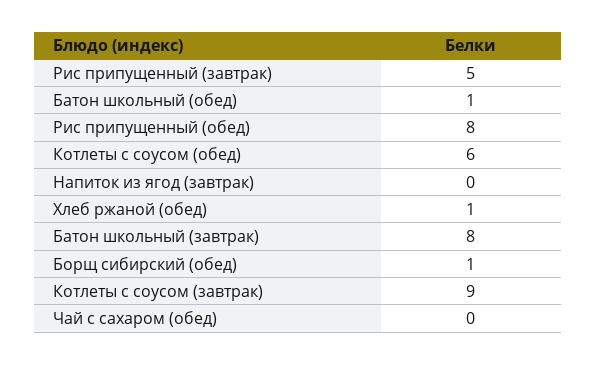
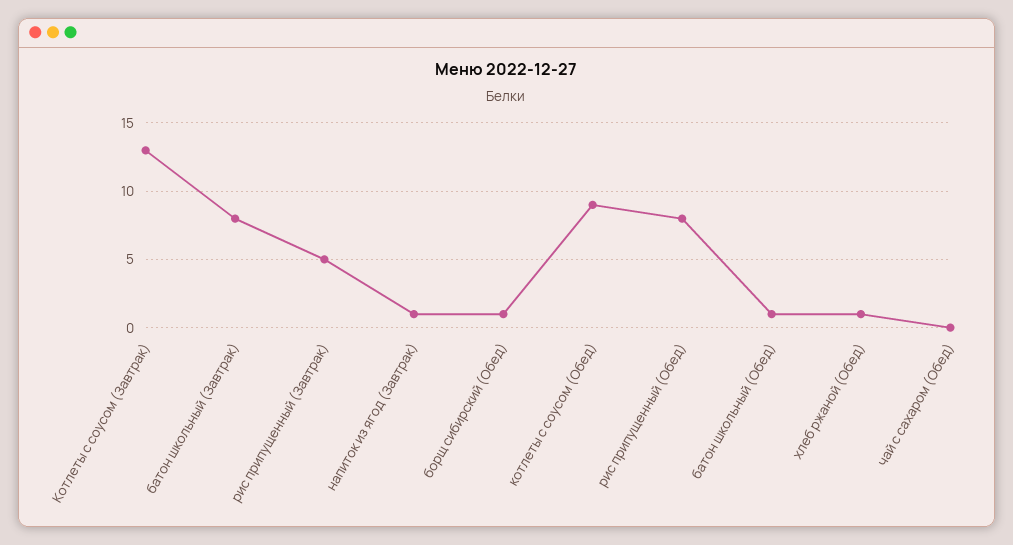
  {
    "Рис припущенный (завтрак)": 5,
    "Батон школьный (обед)": 1,
    "Рис припущенный (обед)": 8,
-   "Котлеты с соусом (обед)": 6,
+   "Котлеты с соусом (обед)": 9,
-   "Напиток из ягод (завтрак)": 0,
+   "Напиток из ягод (завтрак)": 1,
    "Хлеб ржаной (обед)": 1,
    "Батон школьный (завтрак)": 8,
    "Борщ сибирский (обед)": 1,
-   "Котлеты с соусом (завтрак)": 9,
+   "Котлеты с соусом (завтрак)": 13,
    "Чай с сахаром (обед)": 0
  }

